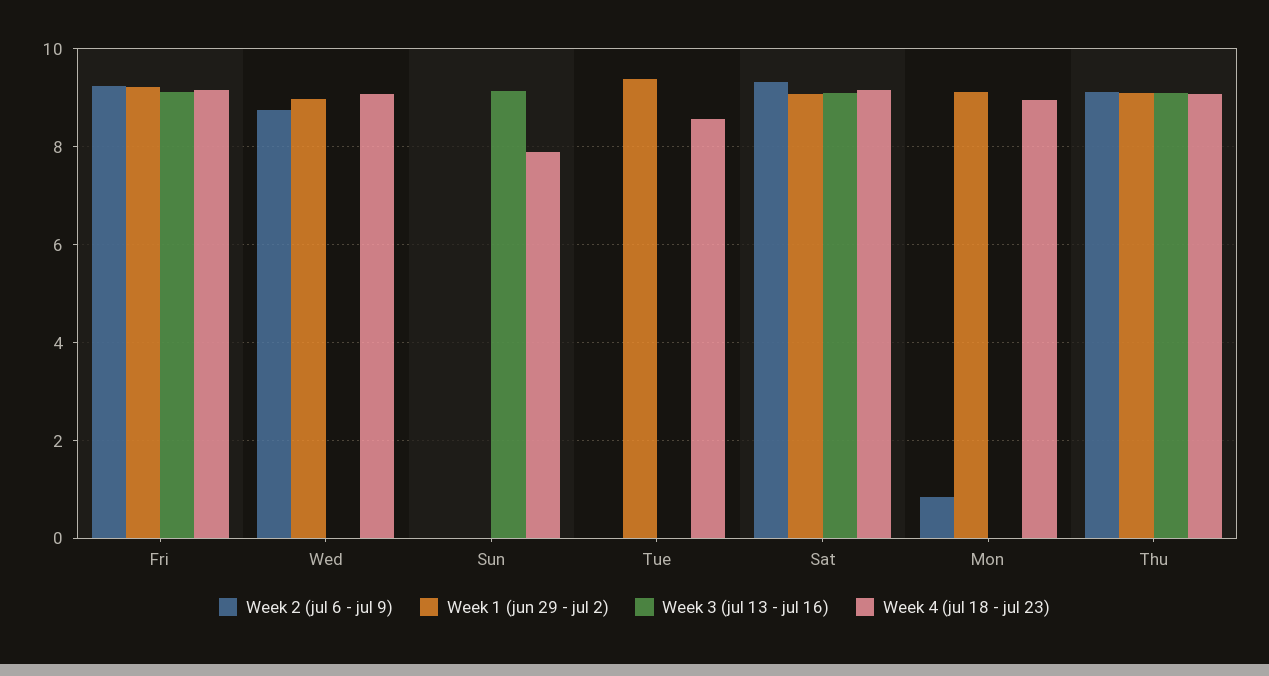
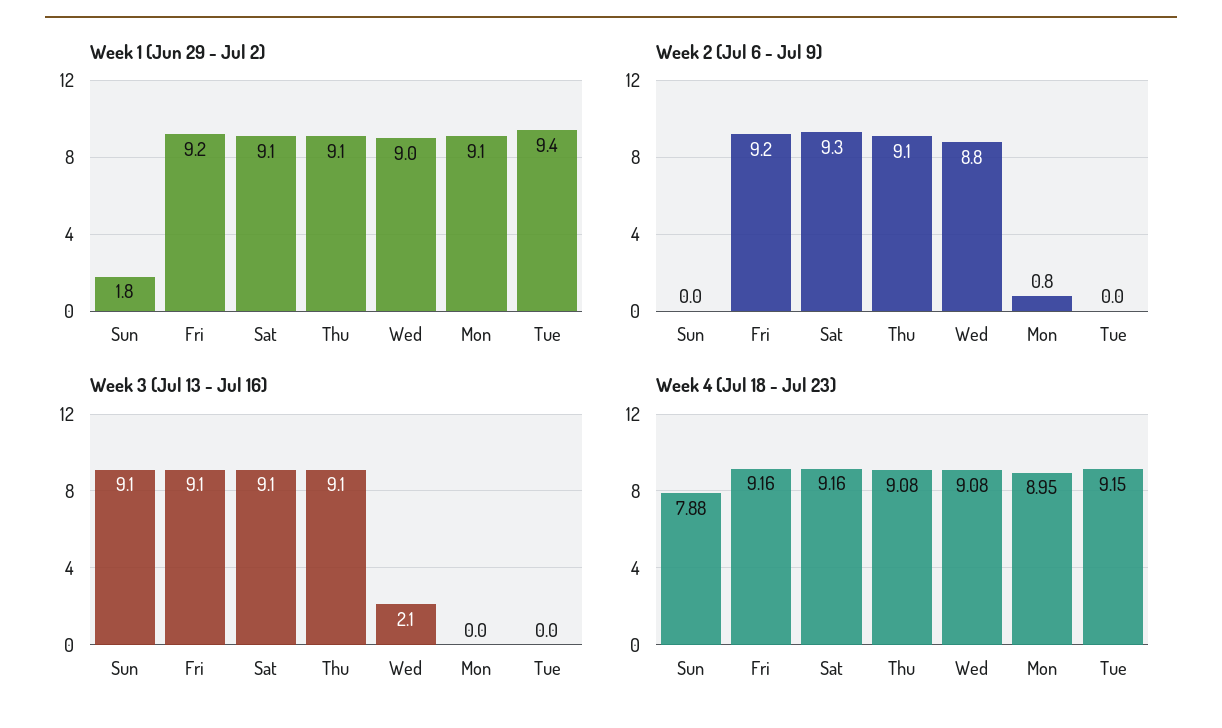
  {
    "Week 2 (jul 6 - jul 9)": {
      "Fri": 9.2,
      "Wed": 8.8,
      "Sun": 0,
      "Tue": 0,
      "Sat": 9.3,
      "Mon": 0.8,
      "Thu": 9.1
    },
    "Week 1 (jun 29 - jul 2)": {
      "Fri": 9.2,
      "Wed": 9,
-     "Sun": 0,
+     "Sun": 1.8,
      "Tue": 9.4,
      "Sat": 9.1,
      "Mon": 9.1,
      "Thu": 9.1
    },
    "Week 3 (jul 13 - jul 16)": {
      "Fri": 9.1,
-     "Wed": 0,
+     "Wed": 2.1,
      "Sun": 9.1,
      "Tue": 0,
      "Sat": 9.1,
      "Mon": 0,
      "Thu": 9.1
    },
    "Week 4 (jul 18 - jul 23)": {
      "Fri": 9.16,
      "Wed": 9.08,
      "Sun": 7.88,
-     "Tue": 8.6,
+     "Tue": 9.15,
      "Sat": 9.16,
      "Mon": 8.95,
      "Thu": 9.08
    }
  }

